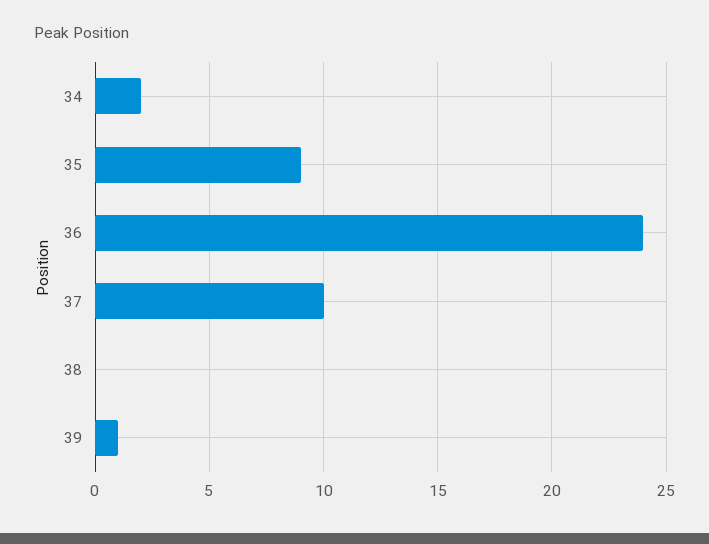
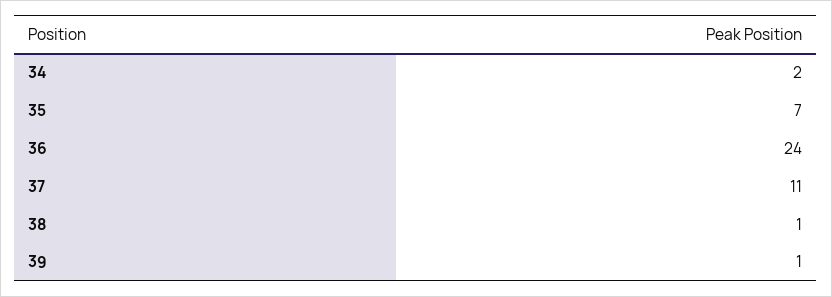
  {
    "34": 2,
-   "35": 9,
+   "35": 7,
    "36": 24,
-   "37": 10,
+   "37": 11,
-   "38": 0,
+   "38": 1,
    "39": 1
  }

